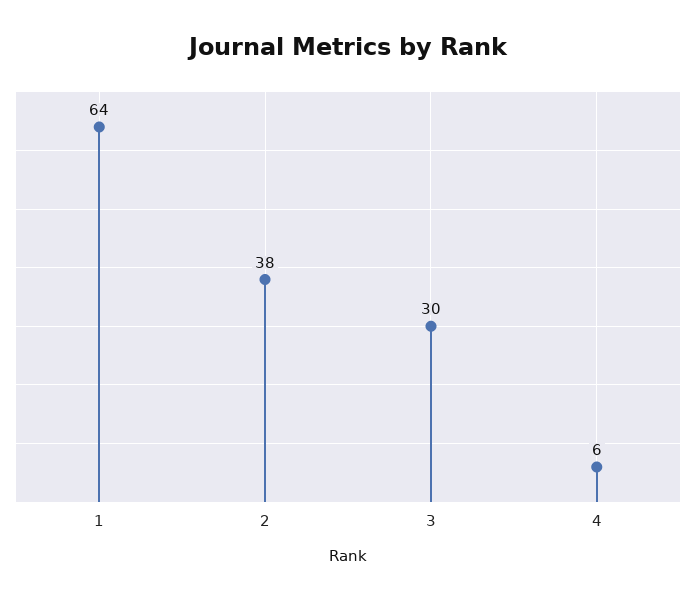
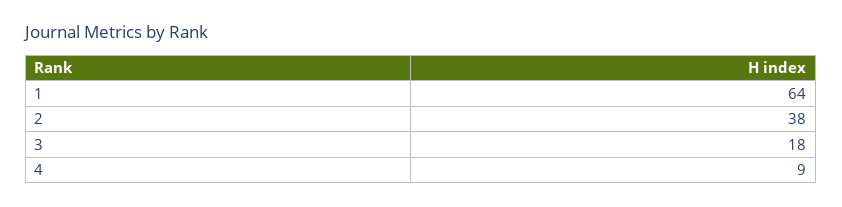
  {
    "1": 64,
    "2": 38,
-   "3": 30,
+   "3": 18,
-   "4": 6
+   "4": 9
  }

